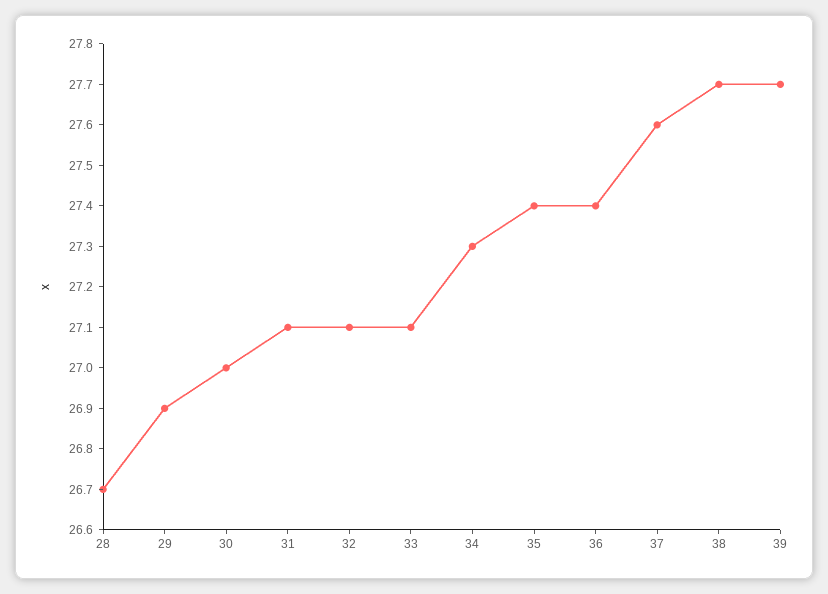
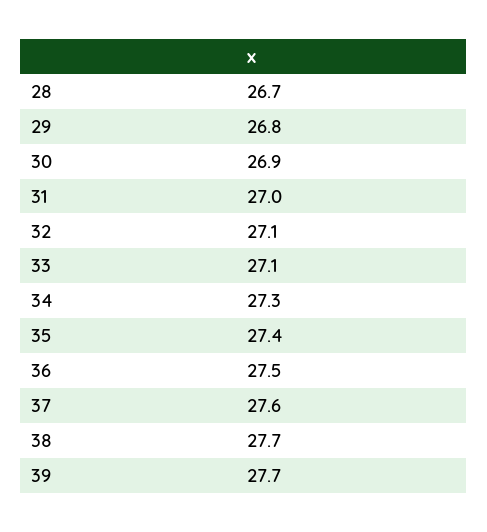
  {
    "28": 26.7,
-   "29": 26.9,
+   "29": 26.8,
-   "30": 27,
+   "30": 26.9,
-   "31": 27.1,
+   "31": 27,
    "32": 27.1,
    "33": 27.1,
    "34": 27.3,
    "35": 27.4,
-   "36": 27.4,
+   "36": 27.5,
    "37": 27.6,
    "38": 27.7,
    "39": 27.7
  }

